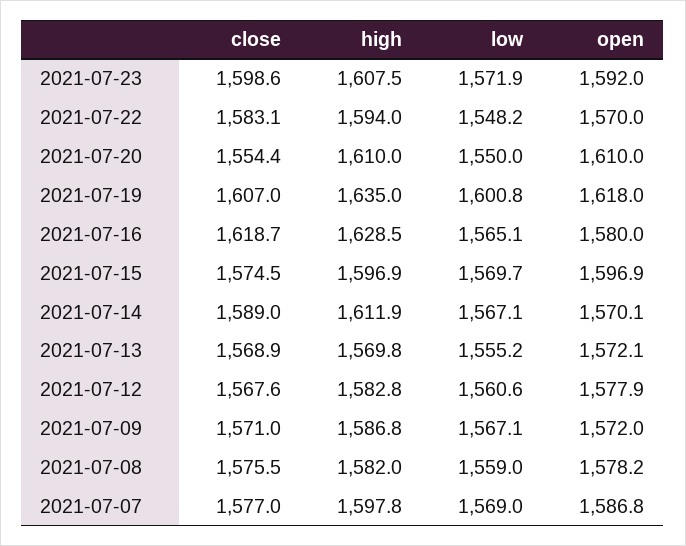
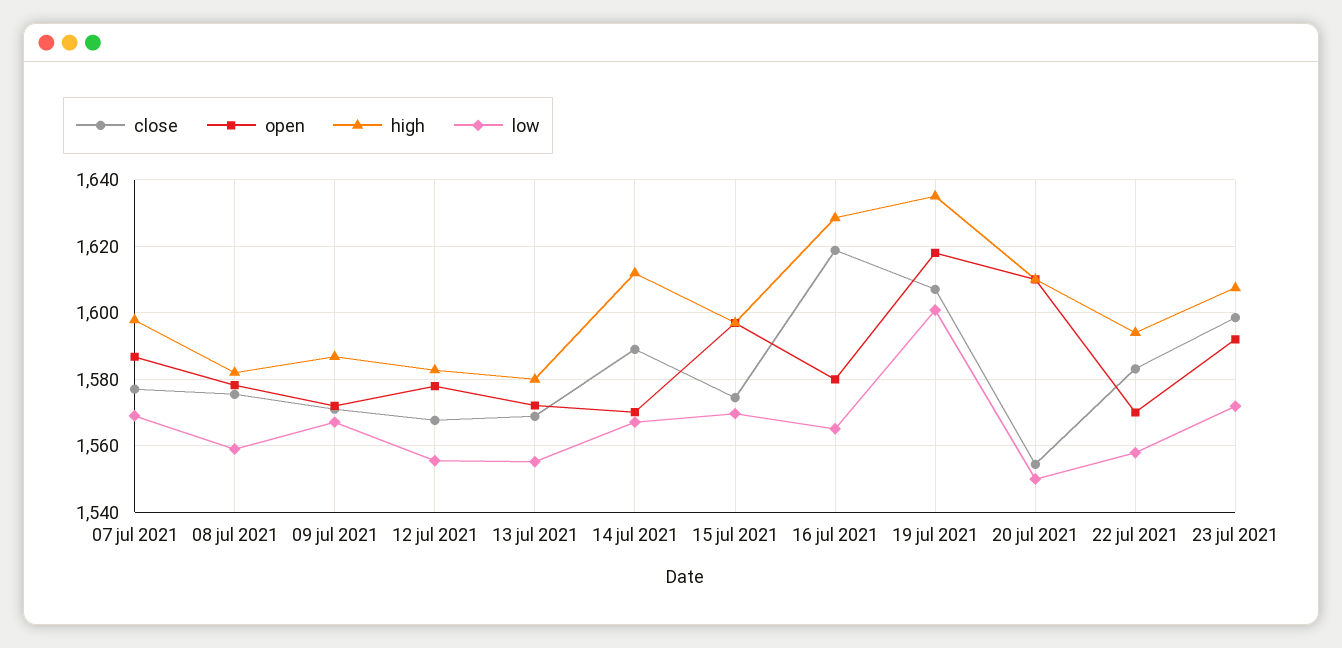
  {
    "close": {
      "2021-07-23": 1598.6,
      "2021-07-22": 1583.1,
      "2021-07-20": 1554.4,
      "2021-07-19": 1607,
      "2021-07-16": 1618.7,
      "2021-07-15": 1574.5,
      "2021-07-14": 1589,
      "2021-07-13": 1568.9,
      "2021-07-12": 1567.6,
      "2021-07-09": 1571,
      "2021-07-08": 1575.5,
      "2021-07-07": 1577
    },
    "high": {
      "2021-07-23": 1607.5,
      "2021-07-22": 1594,
      "2021-07-20": 1610,
      "2021-07-19": 1635,
      "2021-07-16": 1628.5,
      "2021-07-15": 1596.9,
      "2021-07-14": 1611.9,
-     "2021-07-13": 1569.8,
+     "2021-07-13": 1580,
      "2021-07-12": 1582.8,
      "2021-07-09": 1586.8,
      "2021-07-08": 1582,
      "2021-07-07": 1597.8
    },
    "low": {
      "2021-07-23": 1571.9,
-     "2021-07-22": 1548.2,
+     "2021-07-22": 1558,
      "2021-07-20": 1550,
      "2021-07-19": 1600.8,
      "2021-07-16": 1565.1,
      "2021-07-15": 1569.7,
      "2021-07-14": 1567.1,
      "2021-07-13": 1555.2,
-     "2021-07-12": 1560.6,
+     "2021-07-12": 1556,
      "2021-07-09": 1567.1,
      "2021-07-08": 1559,
      "2021-07-07": 1569
    },
    "open": {
      "2021-07-23": 1592,
      "2021-07-22": 1570,
      "2021-07-20": 1610,
      "2021-07-19": 1618,
      "2021-07-16": 1580,
      "2021-07-15": 1596.9,
      "2021-07-14": 1570.1,
      "2021-07-13": 1572.1,
      "2021-07-12": 1577.9,
      "2021-07-09": 1572,
      "2021-07-08": 1578.2,
      "2021-07-07": 1586.8
    }
  }

